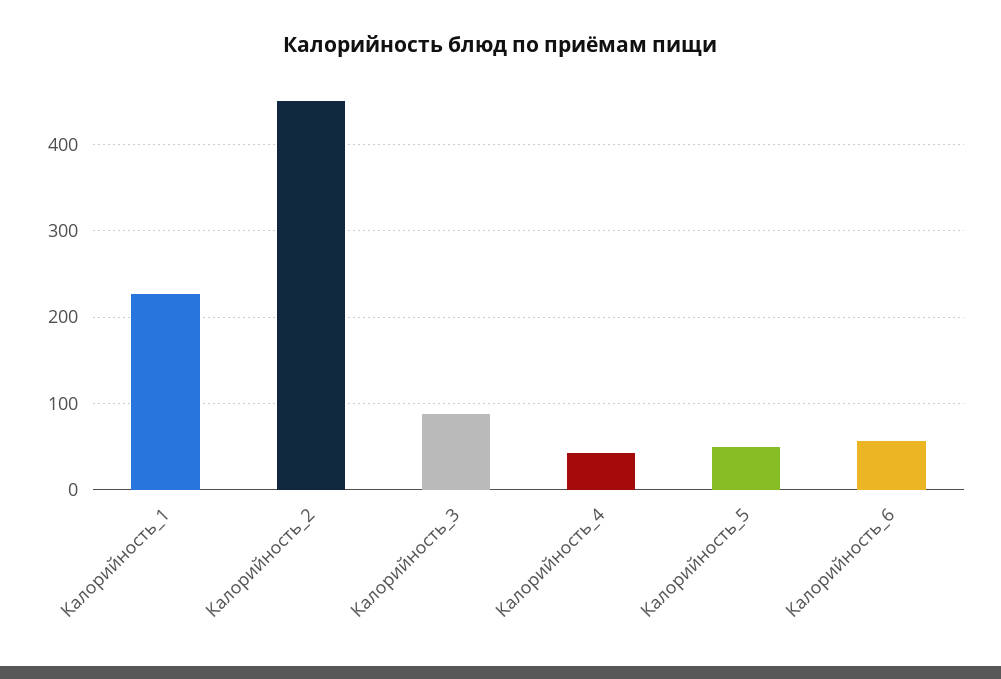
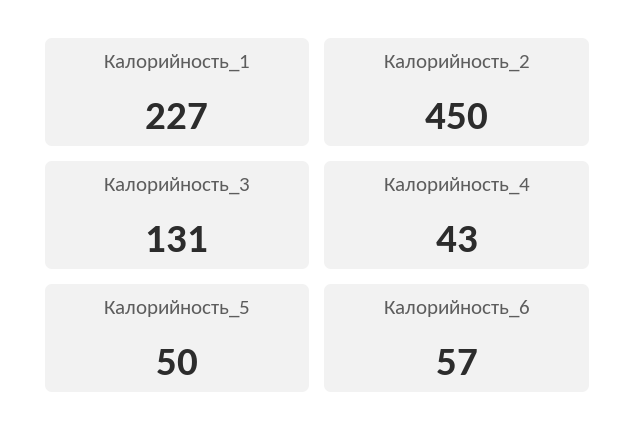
  {
    "Калорийность_1": 227,
    "Калорийность_2": 450,
-   "Калорийность_3": 90,
+   "Калорийность_3": 131,
    "Калорийность_4": 43,
    "Калорийность_5": 50,
    "Калорийность_6": 57
  }

